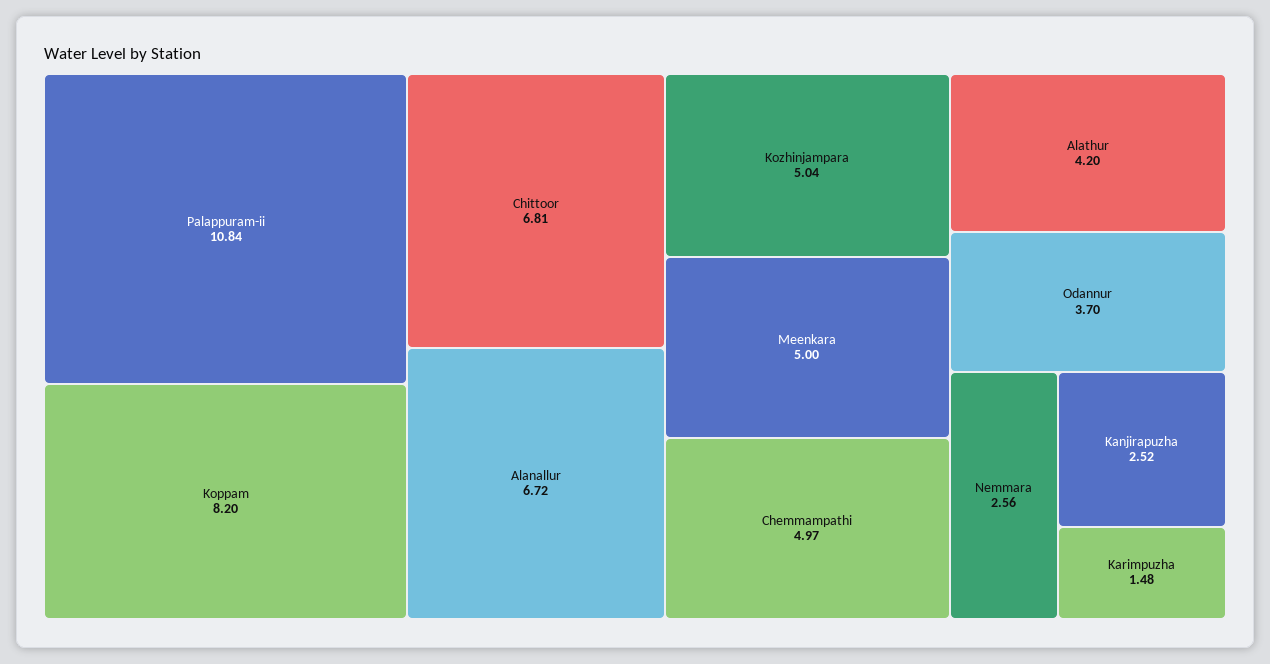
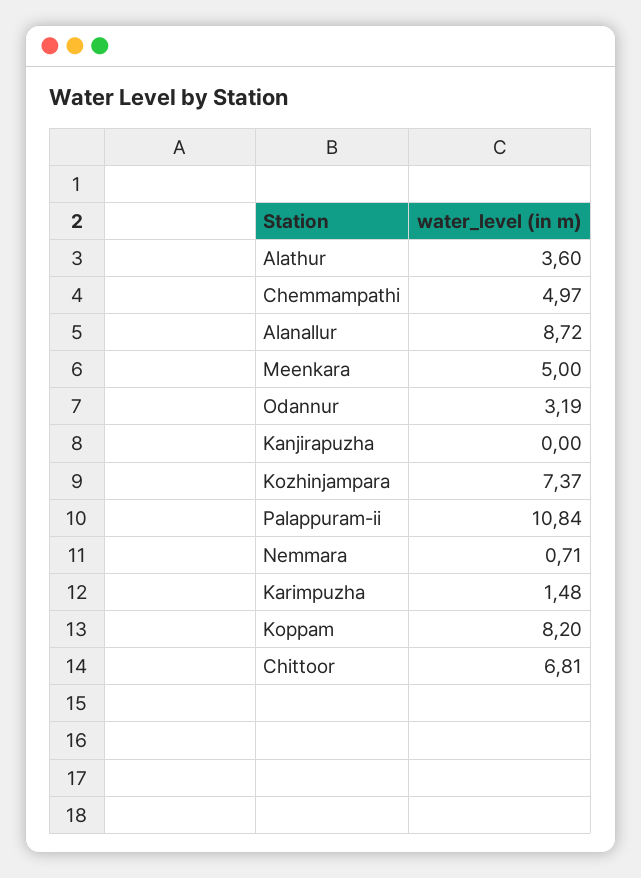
  {
    "Palappuram-ii": 10.84,
    "Koppam": 8.2,
    "Chittoor": 6.81,
-   "Alanallur": 6.72,
+   "Alanallur": 8.72,
-   "Kozhinjampara": 5.04,
+   "Kozhinjampara": 7.37,
    "Meenkara": 5,
    "Chemmampathi": 4.97,
-   "Alathur": 4.2,
+   "Alathur": 3.6,
-   "Odannur": 3.7,
+   "Odannur": 3.19,
-   "Nemmara": 2.56,
+   "Nemmara": 0.71,
-   "Kanjirapuzha": 2.52,
+   "Kanjirapuzha": 0,
    "Karimpuzha": 1.48
  }

